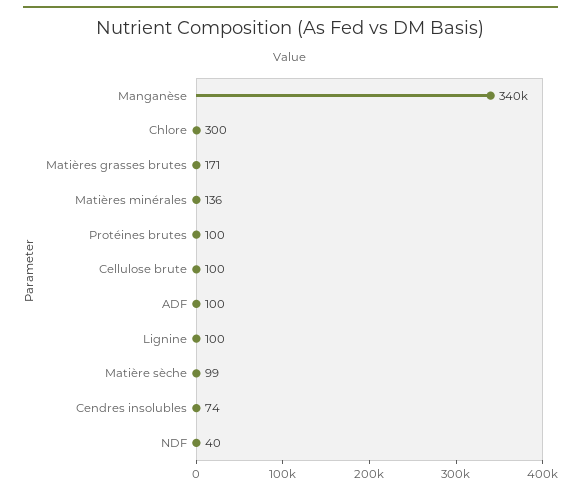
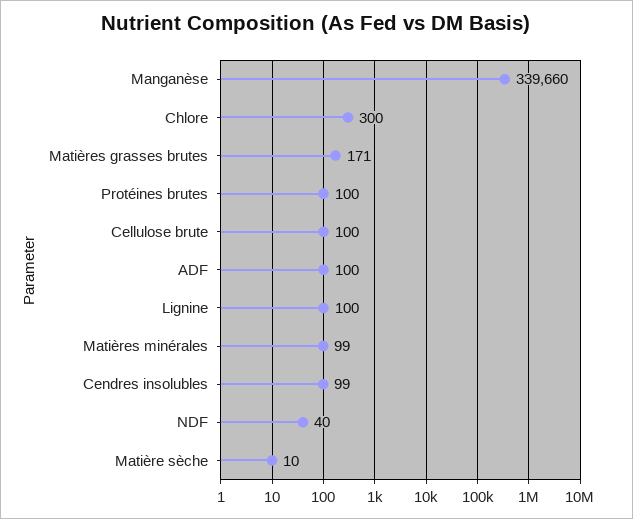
  {
    "Manganèse": 339660,
    "Chlore": 300,
    "Matières grasses brutes": 171,
-   "Matières minérales": 136,
+   "Matières minérales": 99,
    "Protéines brutes": 100,
    "Cellulose brute": 100,
    "ADF": 100,
    "Lignine": 100,
-   "Matière sèche": 99,
+   "Matière sèche": 10,
-   "Cendres insolubles": 74,
+   "Cendres insolubles": 99,
    "NDF": 40
  }

